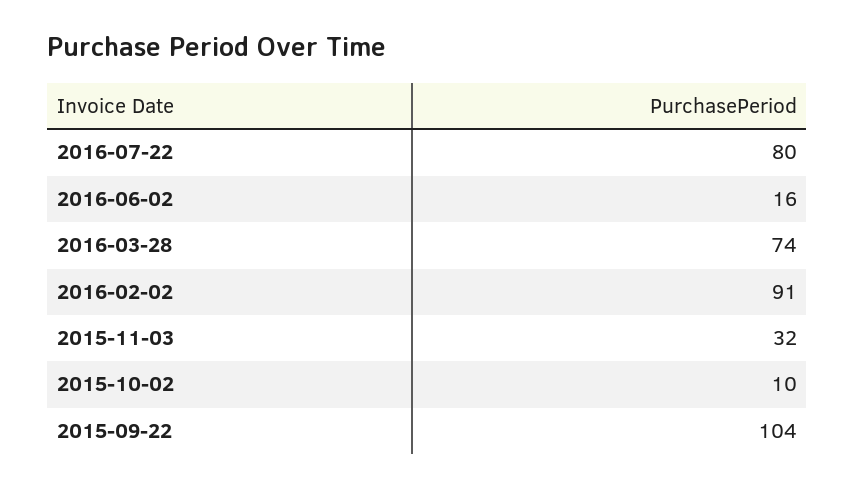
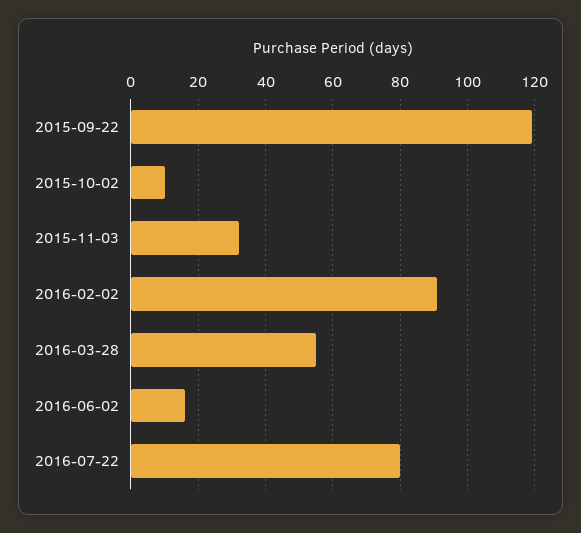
  {
    "2016-07-22": 80,
    "2016-06-02": 16,
-   "2016-03-28": 74,
+   "2016-03-28": 55,
    "2016-02-02": 91,
    "2015-11-03": 32,
    "2015-10-02": 10,
-   "2015-09-22": 104
+   "2015-09-22": 120
  }

